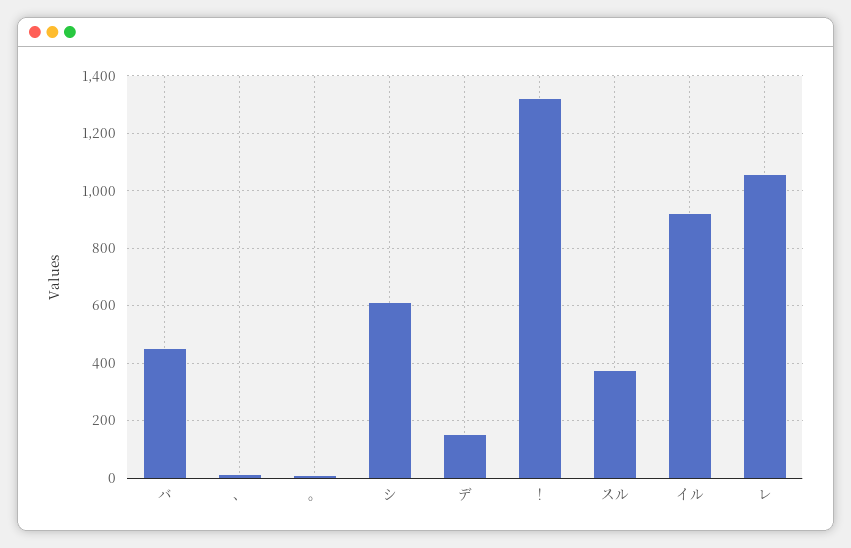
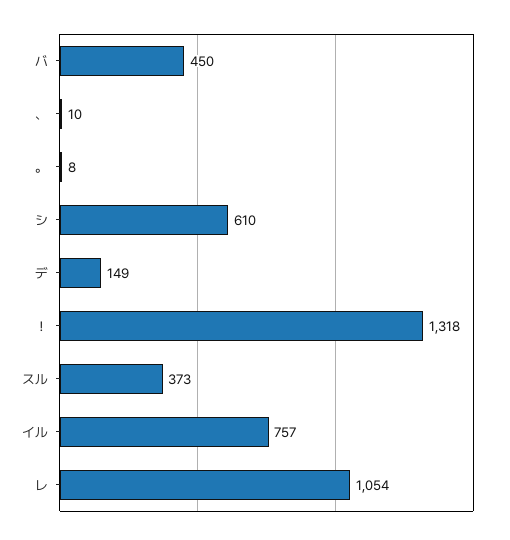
  {
    "バ": 450,
    "、": 10,
    "。": 8,
    "シ": 610,
    "デ": 149,
    "！": 1318,
    "スル": 373,
-   "イル": 925,
+   "イル": 757,
    "レ": 1054
  }

